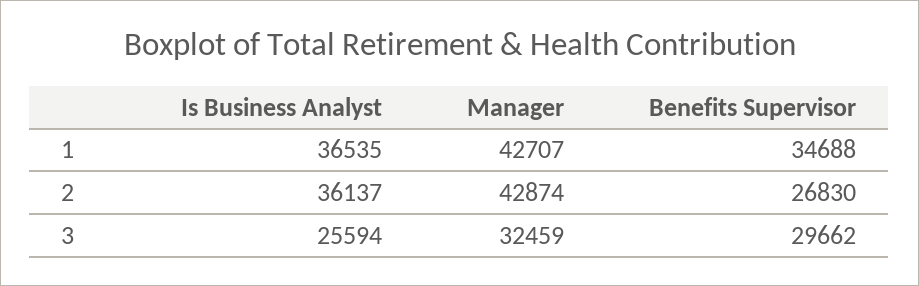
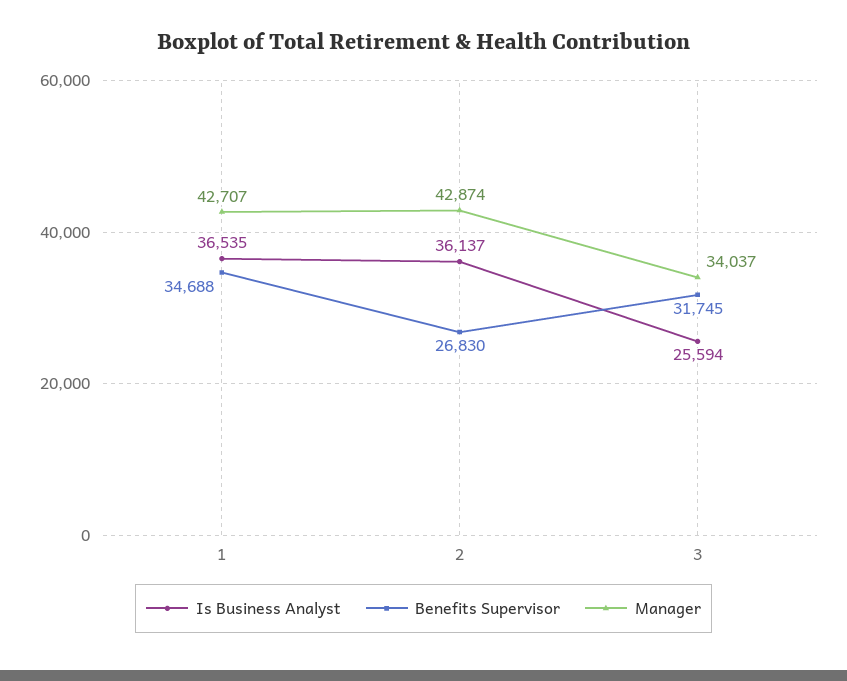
  {
    "Is Business Analyst": {
      "1": 36535,
      "2": 36137,
      "3": 25594
    },
    "Manager": {
      "1": 42707,
      "2": 42874,
-     "3": 32459
+     "3": 34037
    },
    "Benefits Supervisor": {
      "1": 34688,
      "2": 26830,
-     "3": 29662
+     "3": 31745
    }
  }

